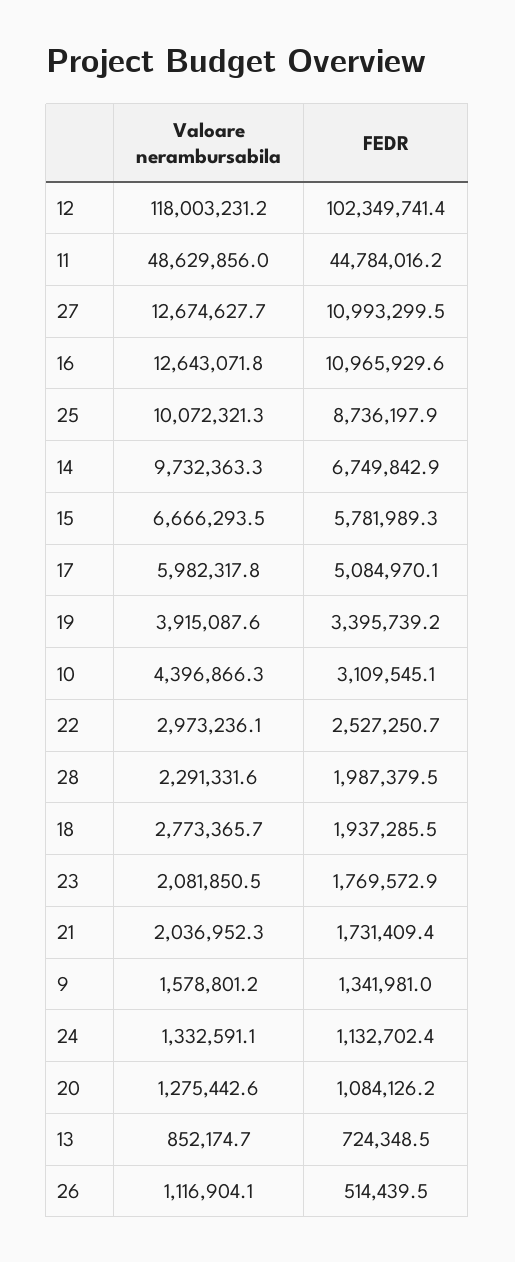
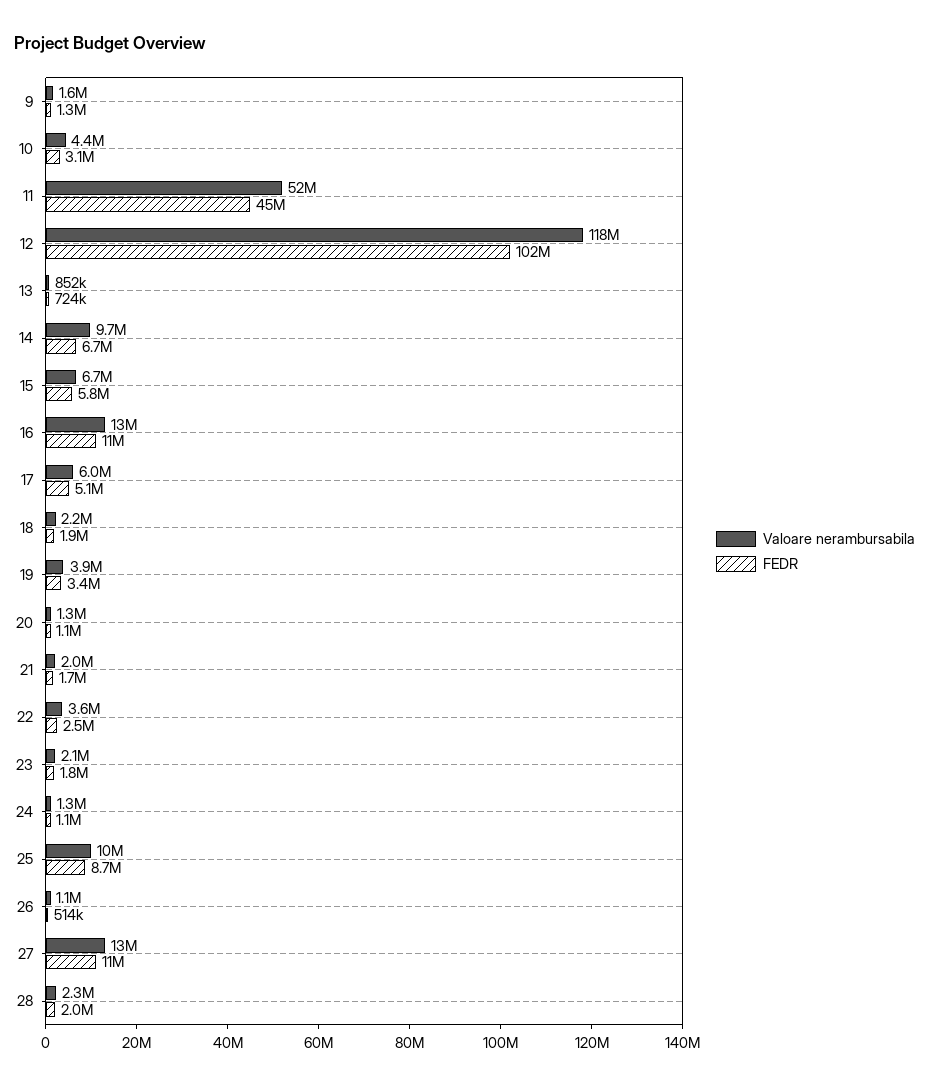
  {
    "Valoare nerambursabila": {
      "12": 118003231.2,
-     "11": 48629856,
+     "11": 52000000,
      "27": 12674627.7,
      "16": 12643071.8,
      "25": 10072321.3,
      "14": 9732363.3,
      "15": 6666293.5,
      "17": 5982317.8,
      "19": 3915087.6,
      "10": 4396866.3,
-     "22": 2973236.1,
+     "22": 3600000,
      "28": 2291331.6,
-     "18": 2773365.7,
+     "18": 2200000,
      "23": 2081850.5,
      "21": 2036952.3,
      "9": 1578801.2,
      "24": 1332591.1,
      "20": 1275442.6,
      "13": 852174.7,
      "26": 1116904.1
    },
    "FEDR": {
      "12": 102349741.4,
      "11": 44784016.2,
      "27": 10993299.5,
      "16": 10965929.6,
      "25": 8736197.9,
      "14": 6749842.9,
      "15": 5781989.3,
      "17": 5084970.1,
      "19": 3395739.2,
      "10": 3109545.1,
      "22": 2527250.7,
      "28": 1987379.5,
      "18": 1937285.5,
      "23": 1769572.9,
      "21": 1731409.4,
      "9": 1341981,
      "24": 1132702.4,
      "20": 1084126.2,
      "13": 724348.5,
      "26": 514439.5
    }
  }

